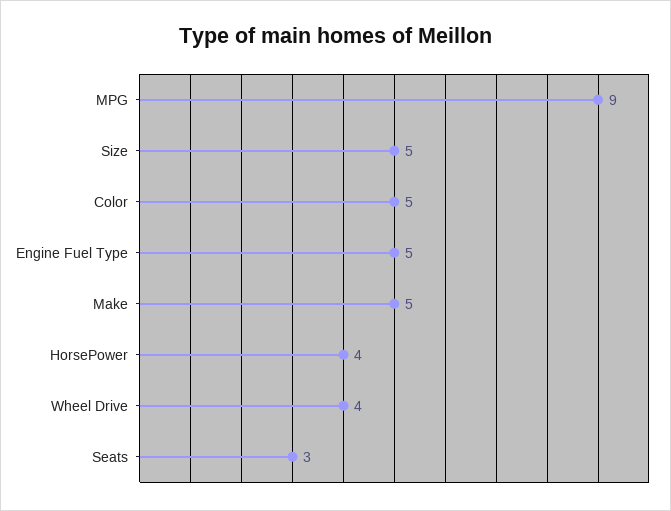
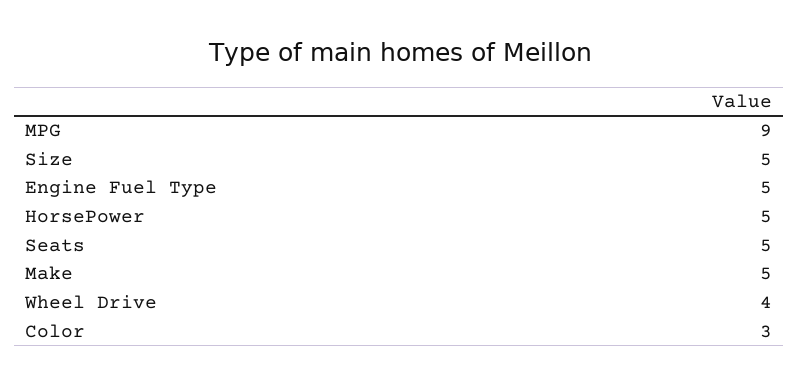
  {
    "MPG": 9,
    "Size": 5,
-   "Color": 5,
+   "Color": 3,
    "Engine Fuel Type": 5,
    "Make": 5,
-   "HorsePower": 4,
+   "HorsePower": 5,
    "Wheel Drive": 4,
-   "Seats": 3
+   "Seats": 5
  }

